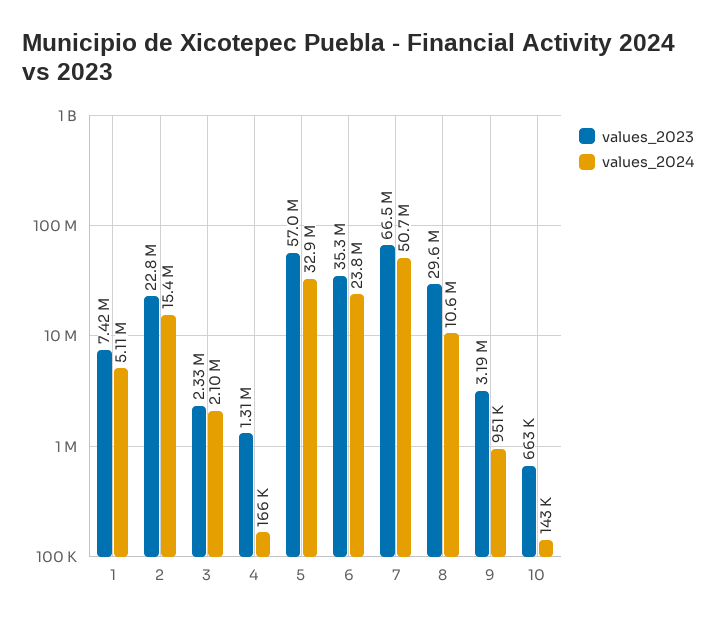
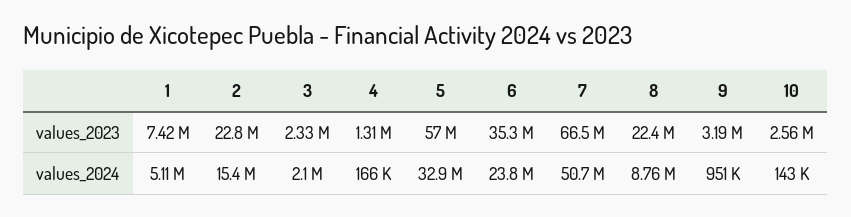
  {
    "values_2023": {
      "1": 7420000,
      "2": 22800000,
      "3": 2330000,
      "4": 1310000,
      "5": 57000000,
      "6": 35300000,
      "7": 66500000,
-     "8": 29600000,
+     "8": 22400000,
      "9": 3190000,
-     "10": 663000
+     "10": 2560000
    },
    "values_2024": {
      "1": 5110000,
      "2": 15400000,
      "3": 2100000,
      "4": 166000,
      "5": 32900000,
      "6": 23800000,
      "7": 50700000,
-     "8": 10600000,
+     "8": 8760000,
      "9": 951000,
      "10": 143000
    }
  }

